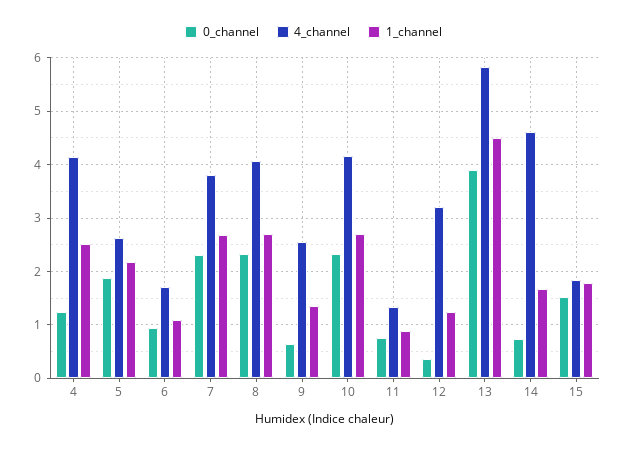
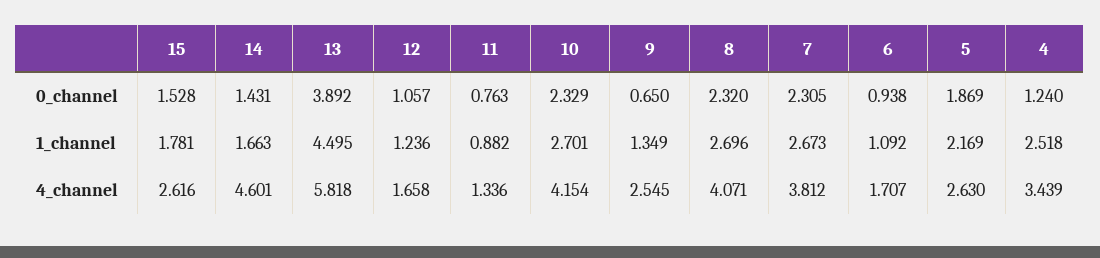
  {
    "0_channel": {
      "4": 1.24,
      "5": 1.869,
      "6": 0.938,
      "7": 2.305,
      "8": 2.32,
      "9": 0.65,
      "10": 2.329,
      "11": 0.763,
-     "12": 0.4,
+     "12": 1.057,
      "13": 3.892,
-     "14": 0.8,
+     "14": 1.431,
      "15": 1.528
    },
    "4_channel": {
-     "4": 4.2,
+     "4": 3.439,
      "5": 2.63,
      "6": 1.707,
      "7": 3.812,
      "8": 4.071,
      "9": 2.545,
      "10": 4.154,
      "11": 1.336,
-     "12": 3.2,
+     "12": 1.658,
      "13": 5.818,
      "14": 4.601,
-     "15": 1.8
+     "15": 2.616
    },
    "1_channel": {
      "4": 2.518,
      "5": 2.169,
      "6": 1.092,
      "7": 2.673,
      "8": 2.696,
      "9": 1.349,
      "10": 2.701,
      "11": 0.882,
      "12": 1.236,
      "13": 4.495,
      "14": 1.663,
      "15": 1.781
    }
  }

